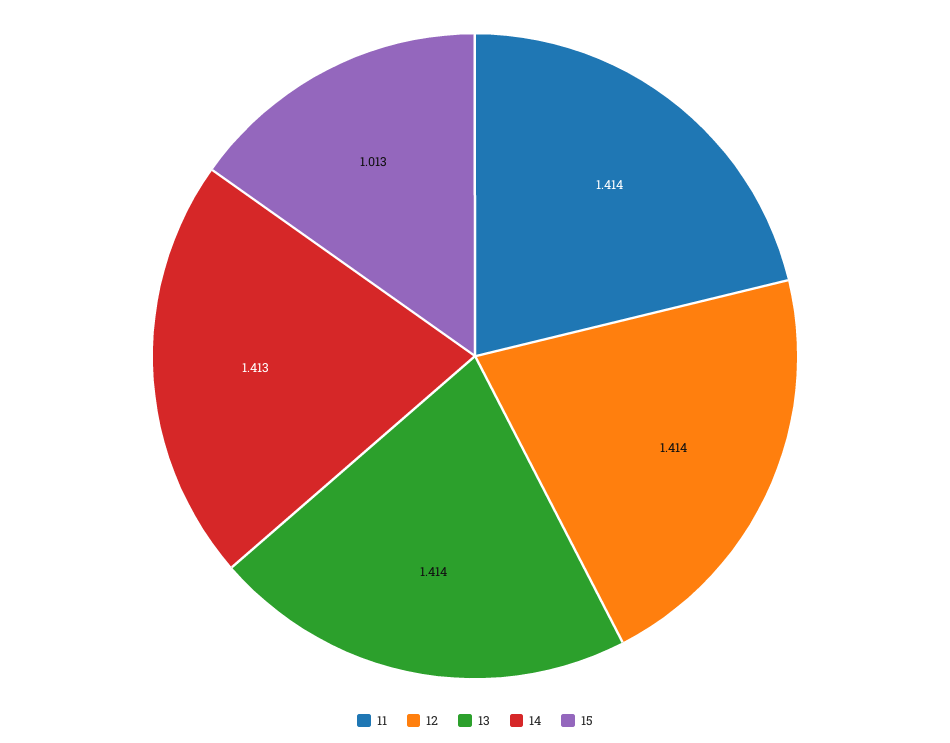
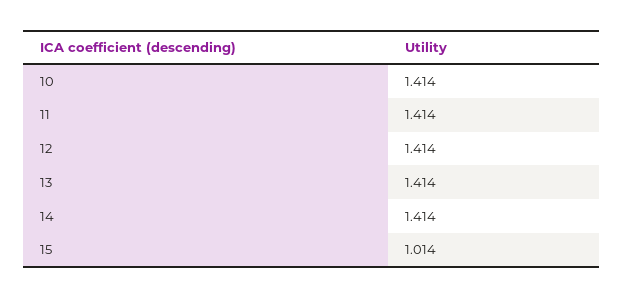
  {
    "11": 1.414,
    "12": 1.414,
    "13": 1.414,
-   "14": 1.413,
+   "14": 1.414,
-   "15": 1.013
+   "15": 1.014,
+   "10": 1.414
  }

